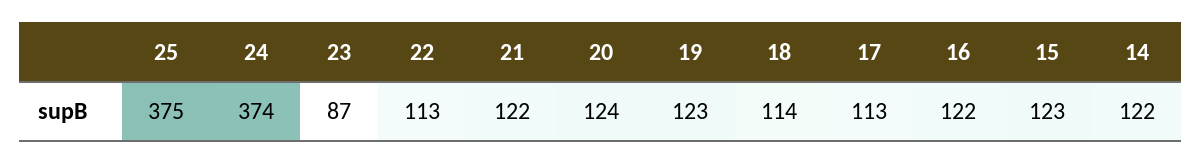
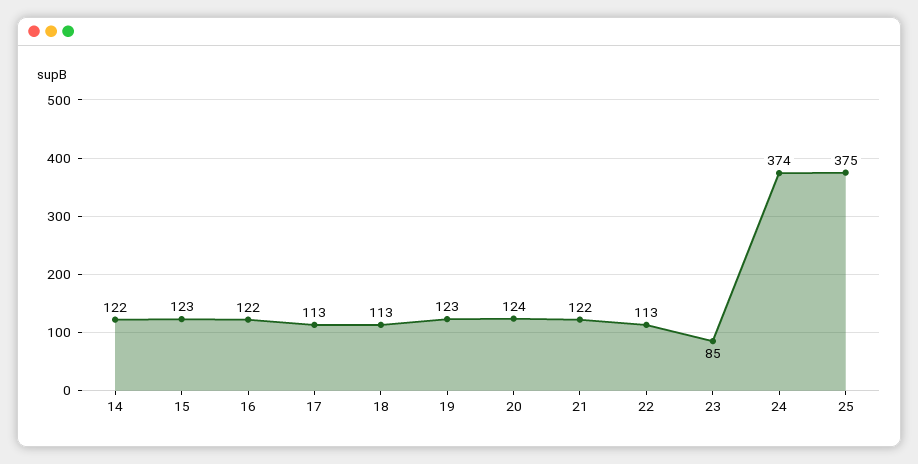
  {
    "25": 375,
    "24": 374,
-   "23": 87,
+   "23": 85,
    "22": 113,
    "21": 122,
    "20": 124,
    "19": 123,
-   "18": 114,
+   "18": 113,
    "17": 113,
    "16": 122,
    "15": 123,
    "14": 122
  }

